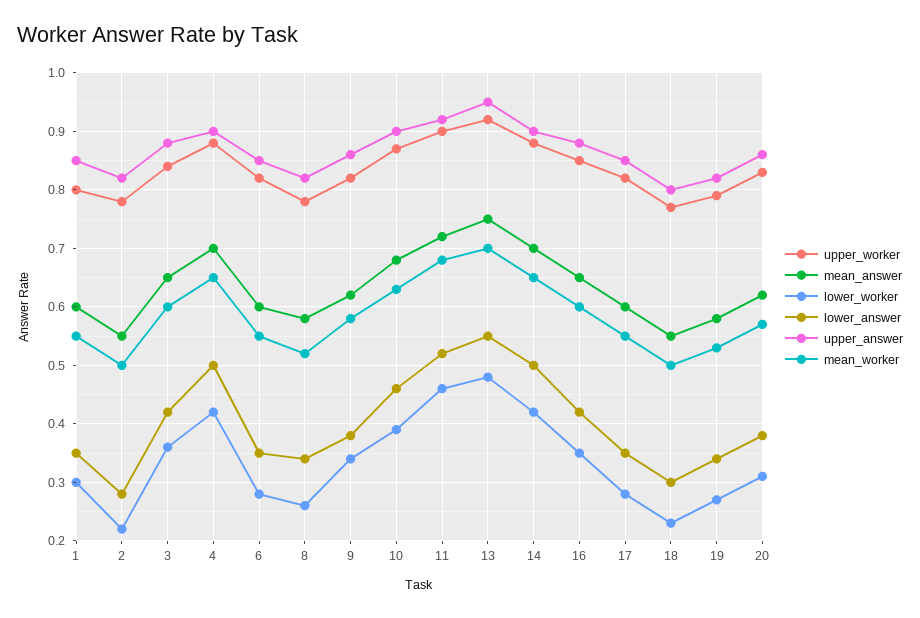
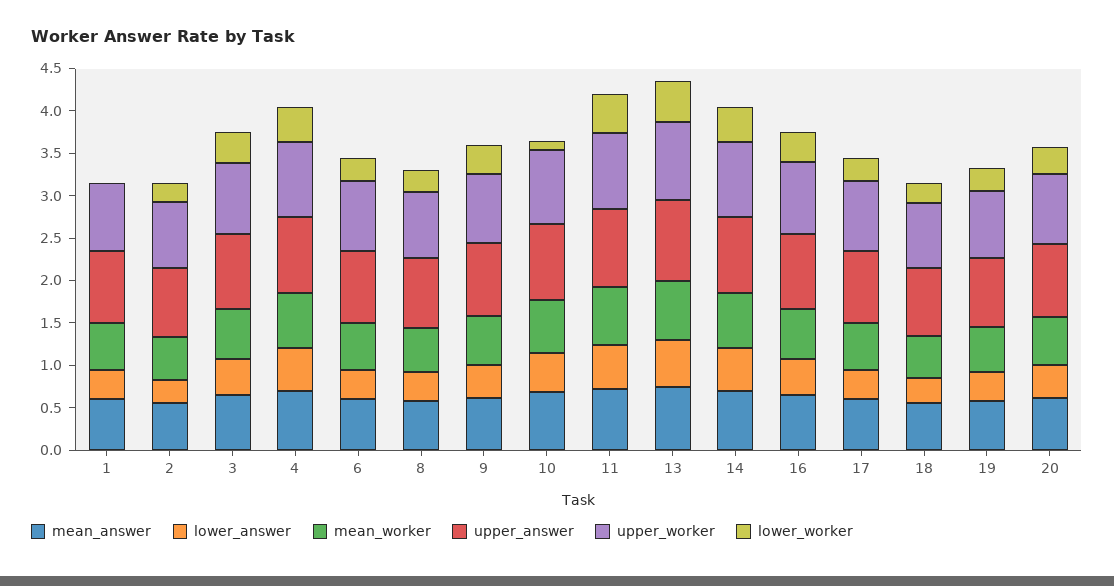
  {
    "upper_worker": {
      "1": 0.8,
      "2": 0.8,
      "3": 0.85,
      "4": 0.9,
      "6": 0.8,
      "8": 0.8,
      "9": 0.8,
      "10": 0.85,
      "11": 0.9,
      "13": 0.9,
      "14": 0.9,
      "16": 0.85,
      "17": 0.8,
      "18": 0.75,
      "19": 0.8,
      "20": 0.85
    },
    "mean_answer": {
      "1": 0.6,
      "2": 0.55,
      "3": 0.65,
      "4": 0.7,
      "6": 0.6,
      "8": 0.6,
      "9": 0.6,
      "10": 0.7,
      "11": 0.7,
      "13": 0.75,
      "14": 0.7,
      "16": 0.65,
      "17": 0.6,
      "18": 0.55,
      "19": 0.6,
      "20": 0.6
    },
    "lower_worker": {
-     "1": 0.3,
+     "1": 0,
      "2": 0.2,
      "3": 0.35,
      "4": 0.4,
      "6": 0.3,
      "8": 0.25,
      "9": 0.35,
-     "10": 0.4,
+     "10": 0.1,
      "11": 0.45,
      "13": 0.5,
      "14": 0.4,
      "16": 0.35,
      "17": 0.3,
      "18": 0.25,
      "19": 0.25,
      "20": 0.3
    },
    "lower_answer": {
      "1": 0.35,
      "2": 0.3,
      "3": 0.4,
      "4": 0.5,
      "6": 0.35,
      "8": 0.35,
      "9": 0.4,
      "10": 0.45,
      "11": 0.5,
      "13": 0.55,
      "14": 0.5,
      "16": 0.4,
      "17": 0.35,
      "18": 0.3,
      "19": 0.35,
      "20": 0.4
    },
    "upper_answer": {
      "1": 0.85,
      "2": 0.8,
      "3": 0.9,
      "4": 0.9,
      "6": 0.85,
      "8": 0.8,
      "9": 0.85,
      "10": 0.9,
      "11": 0.9,
      "13": 0.95,
      "14": 0.9,
      "16": 0.9,
      "17": 0.85,
      "18": 0.8,
      "19": 0.8,
      "20": 0.85
    },
    "mean_worker": {
      "1": 0.55,
      "2": 0.5,
      "3": 0.6,
      "4": 0.65,
      "6": 0.55,
      "8": 0.5,
      "9": 0.6,
      "10": 0.65,
      "11": 0.7,
      "13": 0.7,
      "14": 0.65,
      "16": 0.6,
      "17": 0.55,
      "18": 0.5,
      "19": 0.55,
      "20": 0.55
    }
  }

